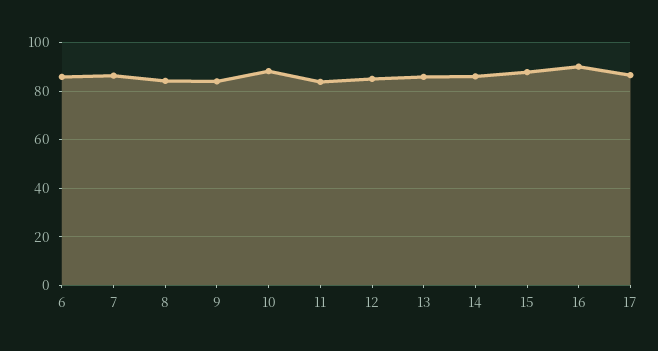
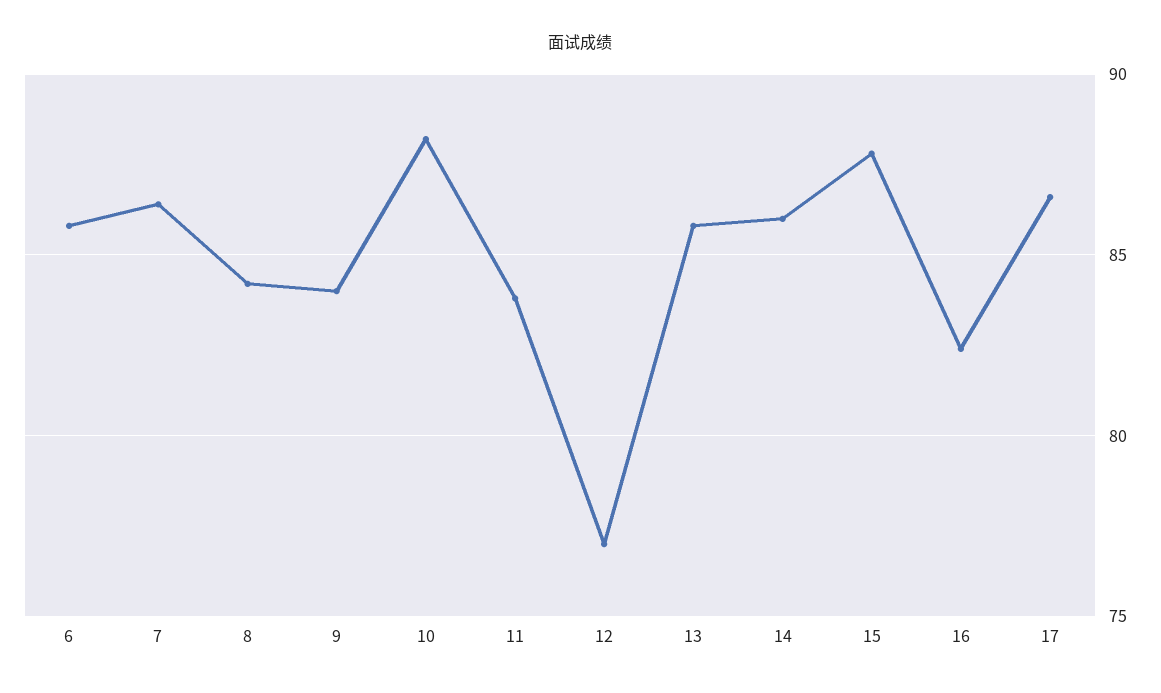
  {
    "6": 86,
    "7": 86.5,
    "8": 84,
    "9": 84,
    "10": 88,
    "11": 84,
-   "12": 85,
+   "12": 77,
    "13": 86,
    "14": 86,
    "15": 88,
-   "16": 90,
+   "16": 82.5,
    "17": 86.5
  }

